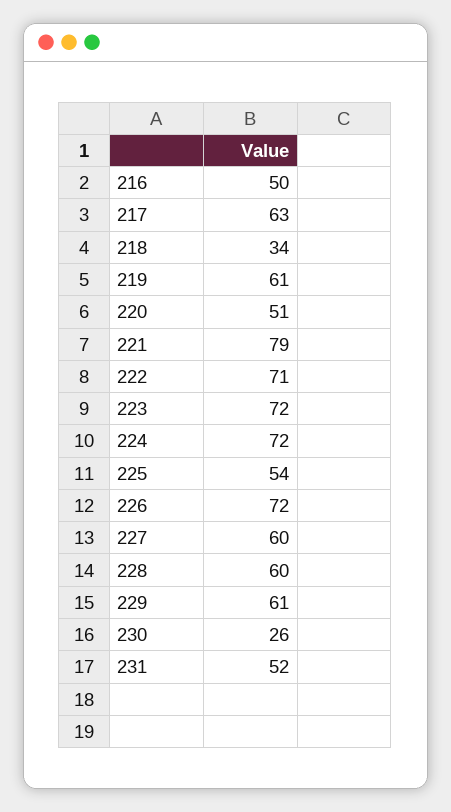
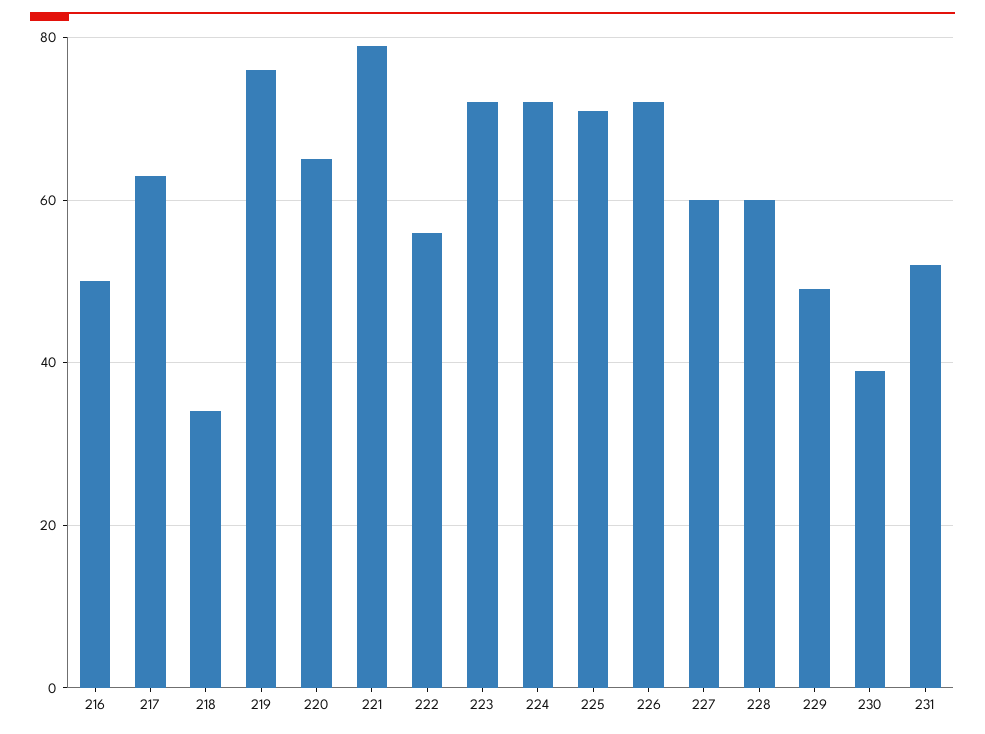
  {
    "216": 50,
    "217": 63,
    "218": 34,
-   "219": 61,
+   "219": 75,
-   "220": 51,
+   "220": 65,
    "221": 79,
-   "222": 71,
+   "222": 55,
    "223": 72,
    "224": 72,
-   "225": 54,
+   "225": 70,
    "226": 72,
    "227": 60,
    "228": 60,
-   "229": 61,
+   "229": 50,
-   "230": 26,
+   "230": 40,
    "231": 52
  }

